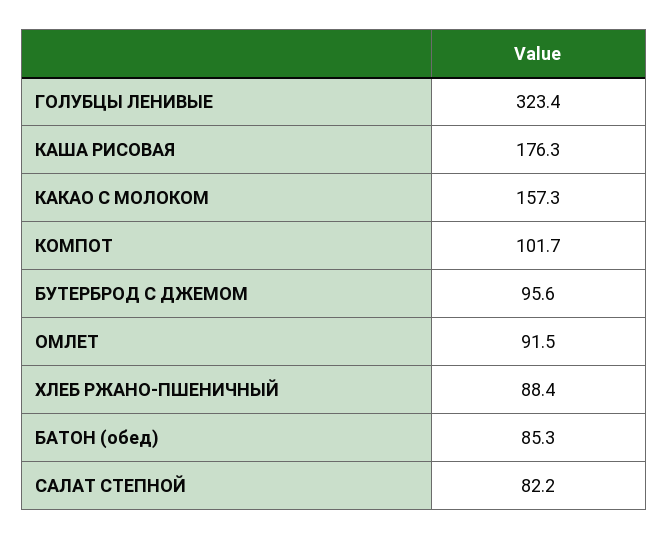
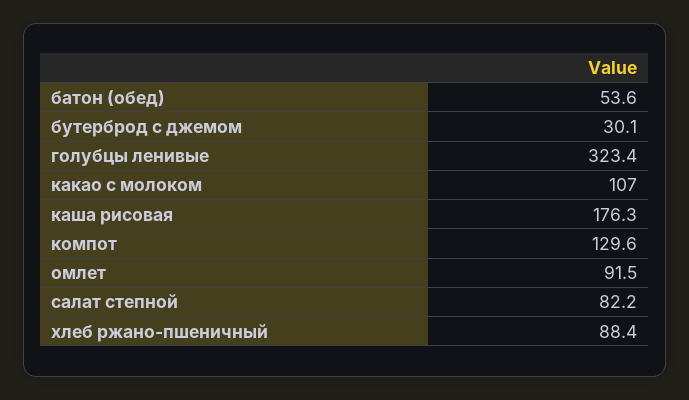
  {
    "ГОЛУБЦЫ ЛЕНИВЫЕ": 323.4,
    "КАША РИСОВАЯ": 176.3,
-   "КАКАО С МОЛОКОМ": 157.3,
+   "КАКАО С МОЛОКОМ": 107,
-   "КОМПОТ": 101.7,
+   "КОМПОТ": 129.6,
-   "БУТЕРБРОД С ДЖЕМОМ": 95.6,
+   "БУТЕРБРОД С ДЖЕМОМ": 30.1,
    "ОМЛЕТ": 91.5,
    "ХЛЕБ РЖАНО-ПШЕНИЧНЫЙ": 88.4,
-   "БАТОН (обед)": 85.3,
+   "БАТОН (обед)": 53.6,
    "САЛАТ СТЕПНОЙ": 82.2
  }

